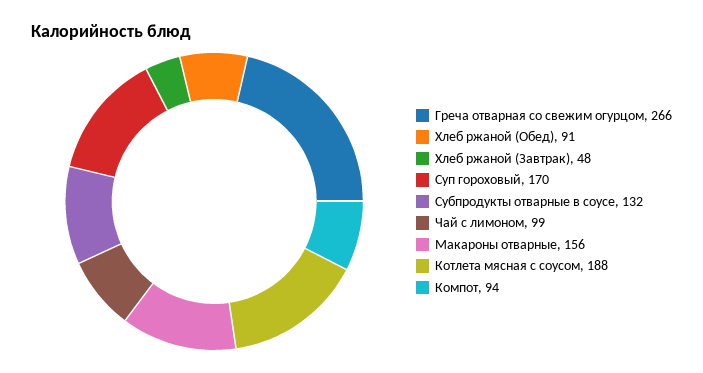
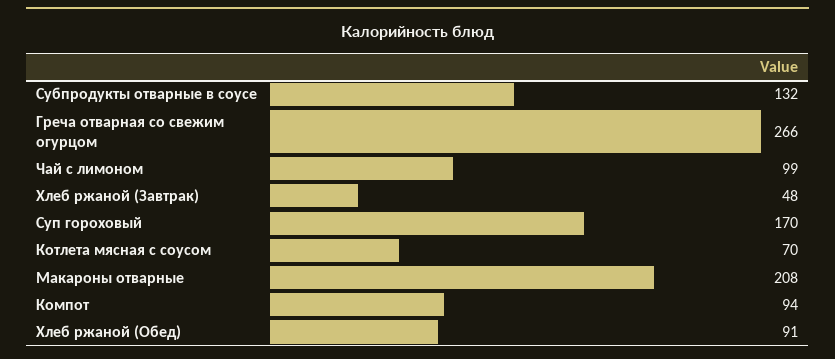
  {
    "Греча отварная со свежим огурцом": 266,
    "Хлеб ржаной (Обед)": 91,
    "Хлеб ржаной (Завтрак)": 48,
    "Суп гороховый": 170,
    "Субпродукты отварные в соусе": 132,
    "Чай с лимоном": 99,
-   "Макароны отварные": 156,
+   "Макароны отварные": 208,
-   "Котлета мясная с соусом": 188,
+   "Котлета мясная с соусом": 70,
    "Компот": 94
  }

